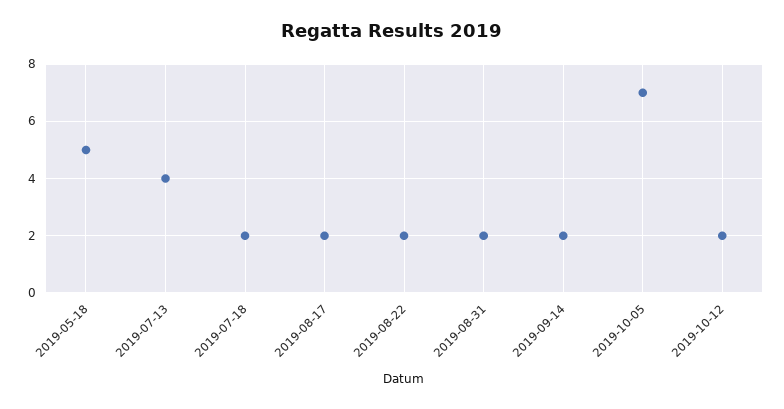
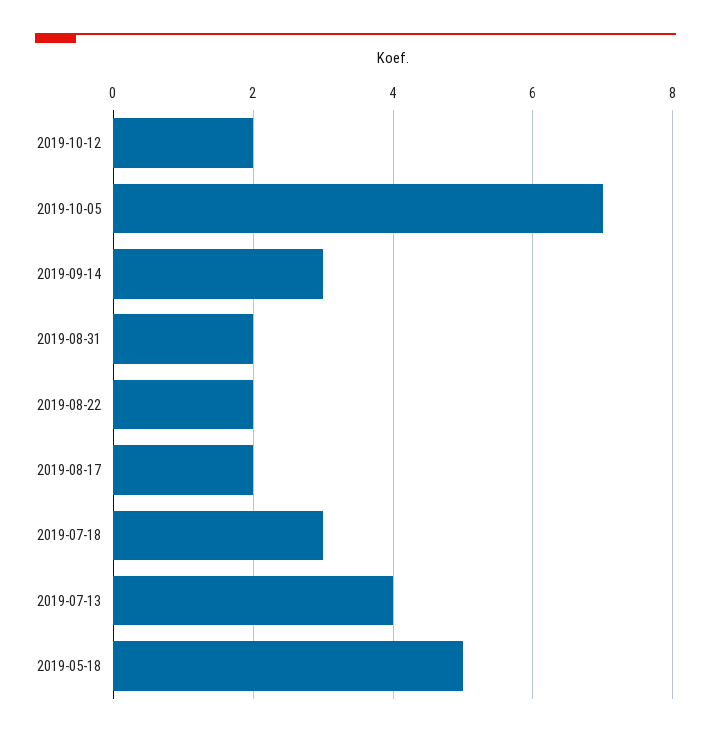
  {
    "2019-05-18": 5,
    "2019-07-13": 4,
-   "2019-07-18": 2,
+   "2019-07-18": 3,
    "2019-08-17": 2,
    "2019-08-22": 2,
    "2019-08-31": 2,
-   "2019-09-14": 2,
+   "2019-09-14": 3,
    "2019-10-05": 7,
    "2019-10-12": 2
  }

